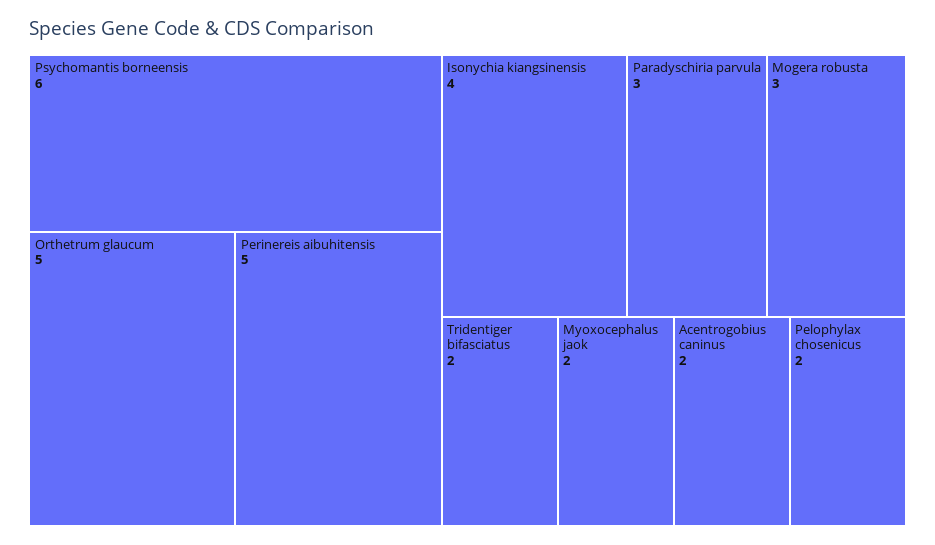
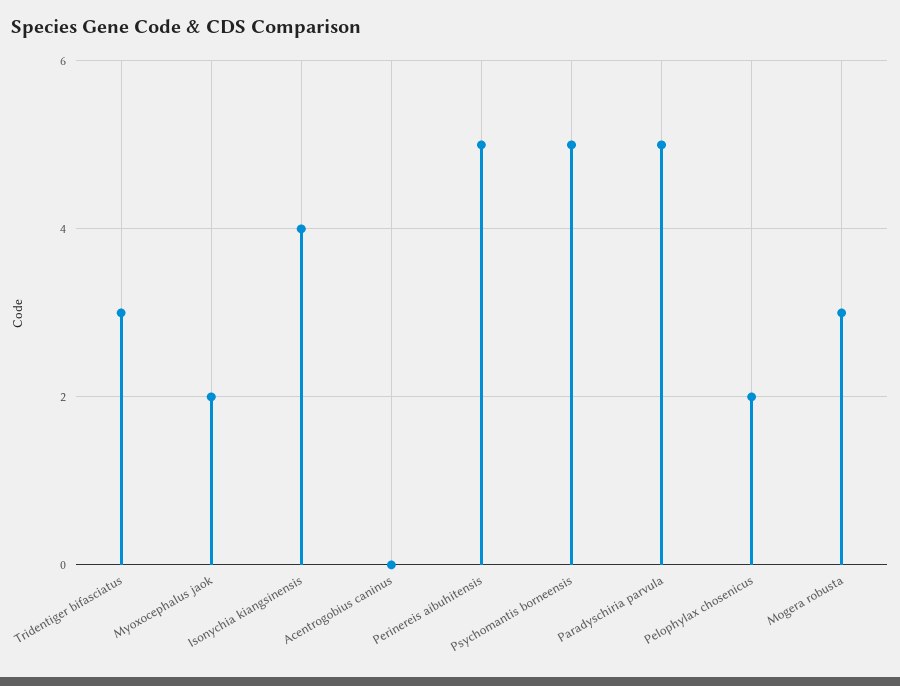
  {
-   "Psychomantis borneensis": 6,
+   "Psychomantis borneensis": 5,
-   "Orthetrum glaucum": 5,
    "Perinereis aibuhitensis": 5,
    "Isonychia kiangsinensis": 4,
-   "Paradyschiria parvula": 3,
+   "Paradyschiria parvula": 5,
    "Mogera robusta": 3,
-   "Tridentiger bifasciatus": 2,
+   "Tridentiger bifasciatus": 3,
    "Myoxocephalus jaok": 2,
-   "Acentrogobius caninus": 2,
+   "Acentrogobius caninus": 0,
    "Pelophylax chosenicus": 2
  }

